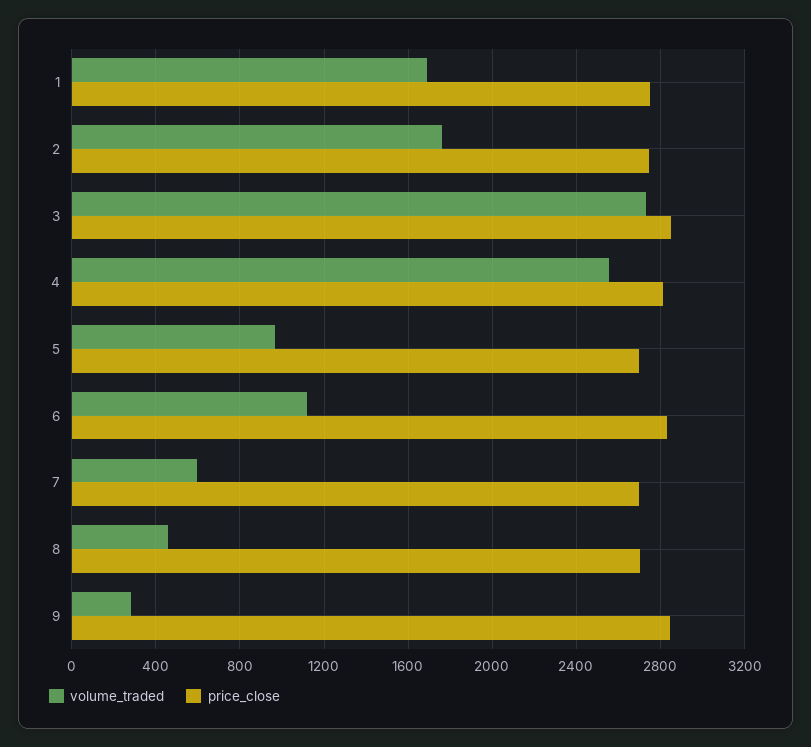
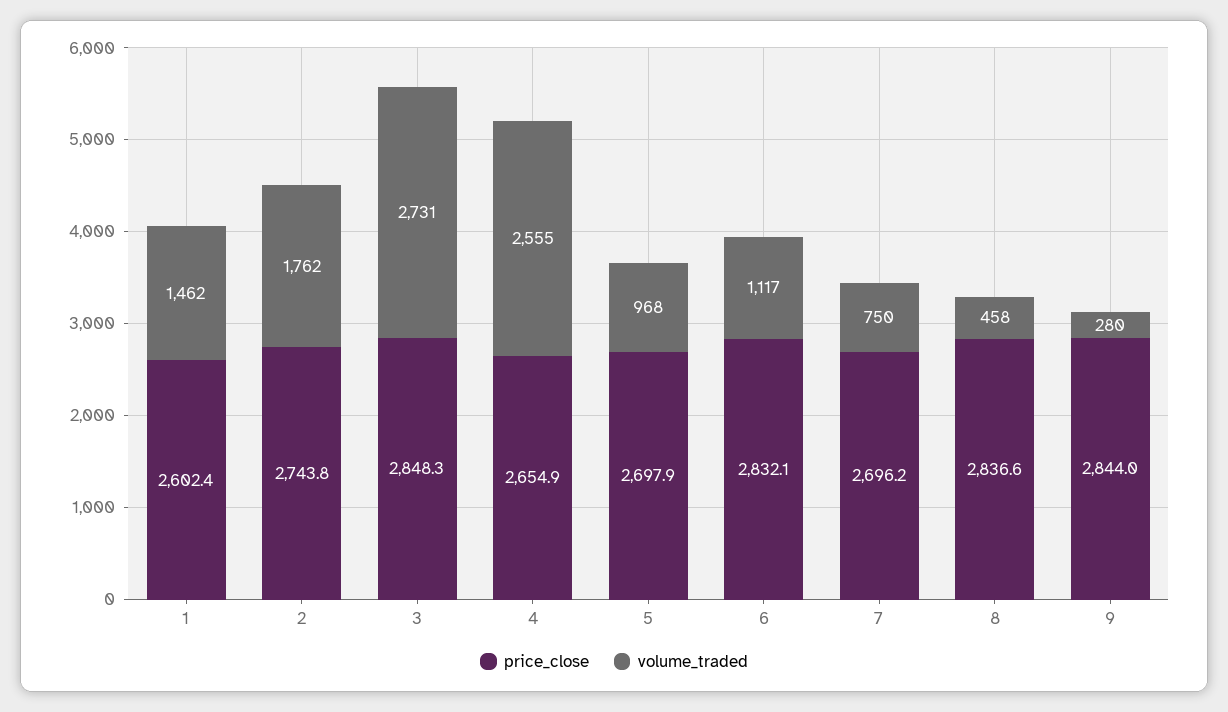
  {
    "volume_traded": {
-     "1": 1700,
+     "1": 1462,
      "2": 1762,
      "3": 2731,
      "4": 2555,
      "5": 968,
      "6": 1117,
-     "7": 600,
+     "7": 750,
      "8": 458,
      "9": 280
    },
    "price_close": {
-     "1": 2750,
+     "1": 2602.4,
      "2": 2743.8,
      "3": 2848.3,
-     "4": 2800,
+     "4": 2654.9,
      "5": 2697.9,
      "6": 2832.1,
      "7": 2696.2,
-     "8": 2700,
+     "8": 2836.6,
      "9": 2844
    }
  }

